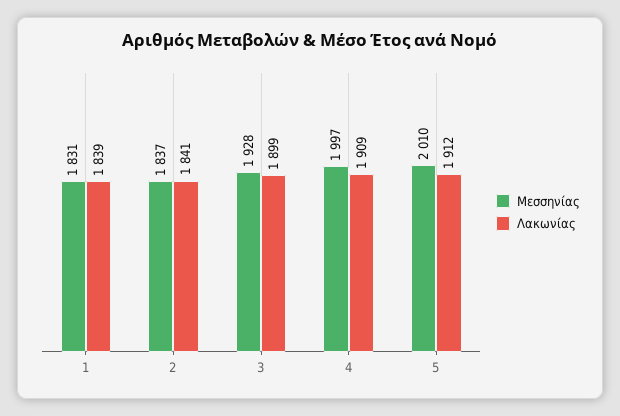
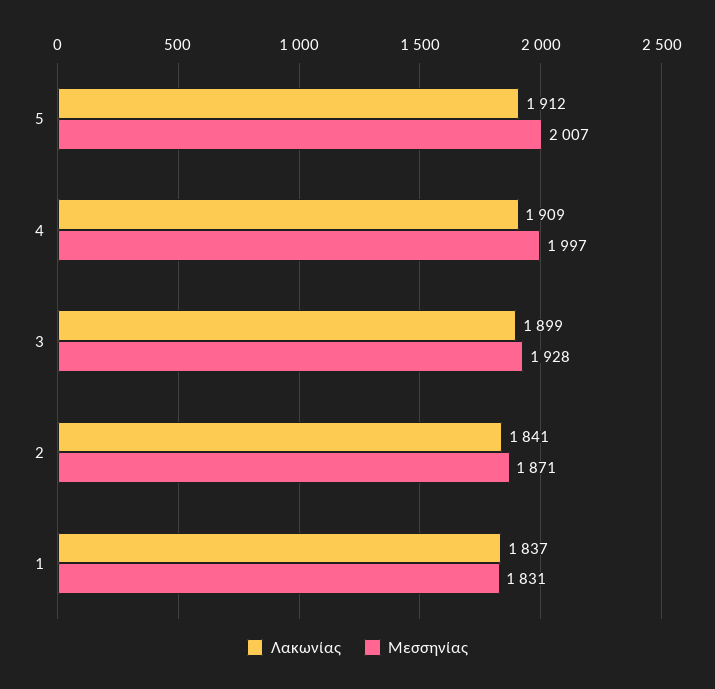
  {
    "Μεσσηνίας": {
      "1": 1831,
-     "2": 1837,
+     "2": 1871,
      "3": 1928,
      "4": 1997,
-     "5": 2010
+     "5": 2007
    },
    "Λακωνίας": {
-     "1": 1839,
+     "1": 1837,
      "2": 1841,
      "3": 1899,
      "4": 1909,
      "5": 1912
    }
  }

